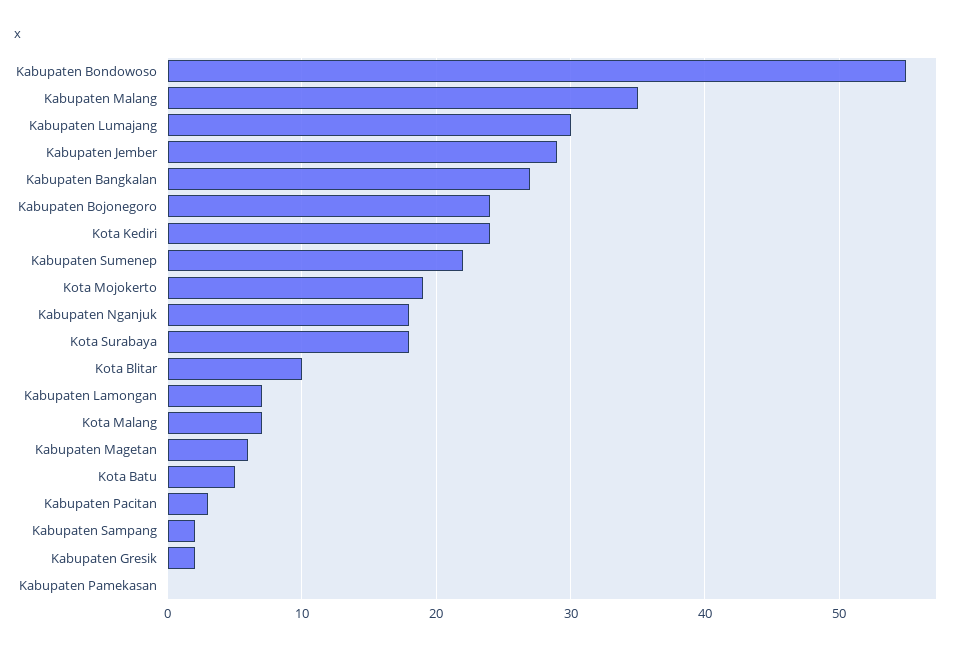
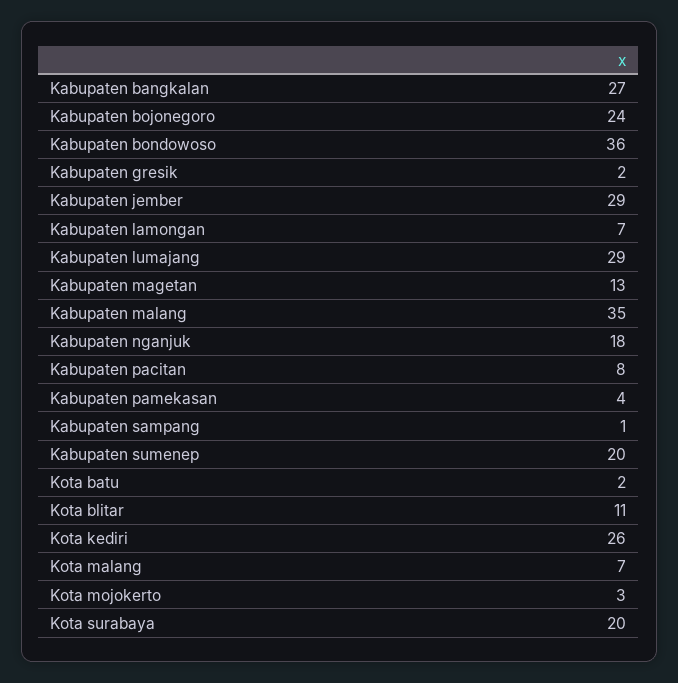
  {
-   "Kabupaten Bondowoso": 55,
+   "Kabupaten Bondowoso": 36,
    "Kabupaten Malang": 35,
-   "Kabupaten Lumajang": 30,
+   "Kabupaten Lumajang": 29,
    "Kabupaten Jember": 29,
    "Kabupaten Bangkalan": 27,
    "Kabupaten Bojonegoro": 24,
-   "Kota Kediri": 24,
+   "Kota Kediri": 26,
-   "Kabupaten Sumenep": 22,
+   "Kabupaten Sumenep": 20,
-   "Kota Mojokerto": 19,
+   "Kota Mojokerto": 3,
    "Kabupaten Nganjuk": 18,
-   "Kota Surabaya": 18,
+   "Kota Surabaya": 20,
-   "Kota Blitar": 10,
+   "Kota Blitar": 11,
    "Kabupaten Lamongan": 7,
    "Kota Malang": 7,
-   "Kabupaten Magetan": 6,
+   "Kabupaten Magetan": 13,
-   "Kota Batu": 5,
+   "Kota Batu": 2,
-   "Kabupaten Pacitan": 3,
+   "Kabupaten Pacitan": 8,
-   "Kabupaten Sampang": 2,
+   "Kabupaten Sampang": 1,
    "Kabupaten Gresik": 2,
-   "Kabupaten Pamekasan": 0
+   "Kabupaten Pamekasan": 4
  }

